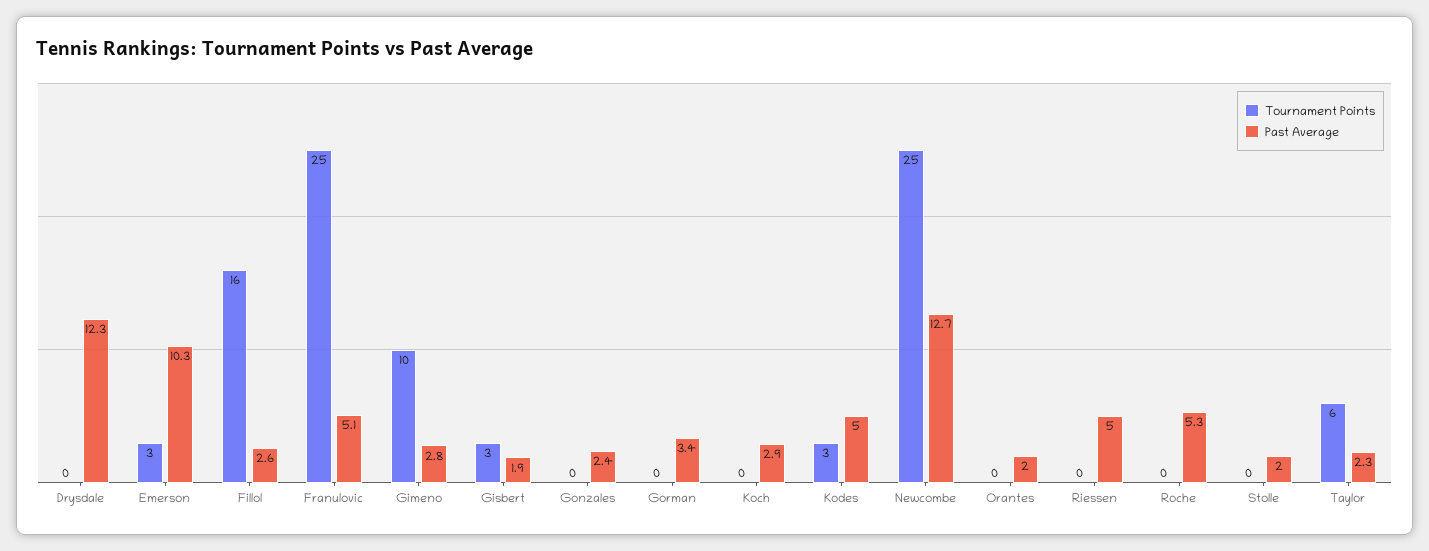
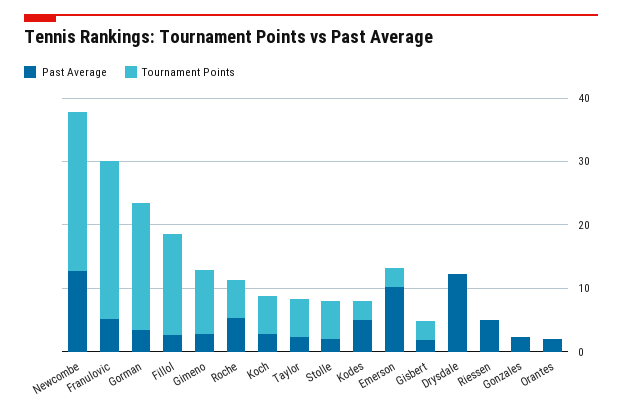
  {
    "Tournament Points": {
      "Drysdale": 0,
      "Emerson": 3,
      "Fillol": 16,
      "Franulovic": 25,
      "Gimeno": 10,
      "Gisbert": 3,
      "Gonzales": 0,
-     "Gorman": 0,
+     "Gorman": 20,
-     "Koch": 0,
+     "Koch": 6,
      "Kodes": 3,
      "Newcombe": 25,
      "Orantes": 0,
      "Riessen": 0,
-     "Roche": 0,
+     "Roche": 6,
-     "Stolle": 0,
+     "Stolle": 6,
      "Taylor": 6
    },
    "Past Average": {
      "Drysdale": 12.3,
      "Emerson": 10.3,
      "Fillol": 2.6,
      "Franulovic": 5.1,
      "Gimeno": 2.8,
      "Gisbert": 1.9,
      "Gonzales": 2.4,
      "Gorman": 3.4,
      "Koch": 2.9,
      "Kodes": 5,
      "Newcombe": 12.7,
      "Orantes": 2,
      "Riessen": 5,
      "Roche": 5.3,
      "Stolle": 2,
      "Taylor": 2.3
    }
  }

